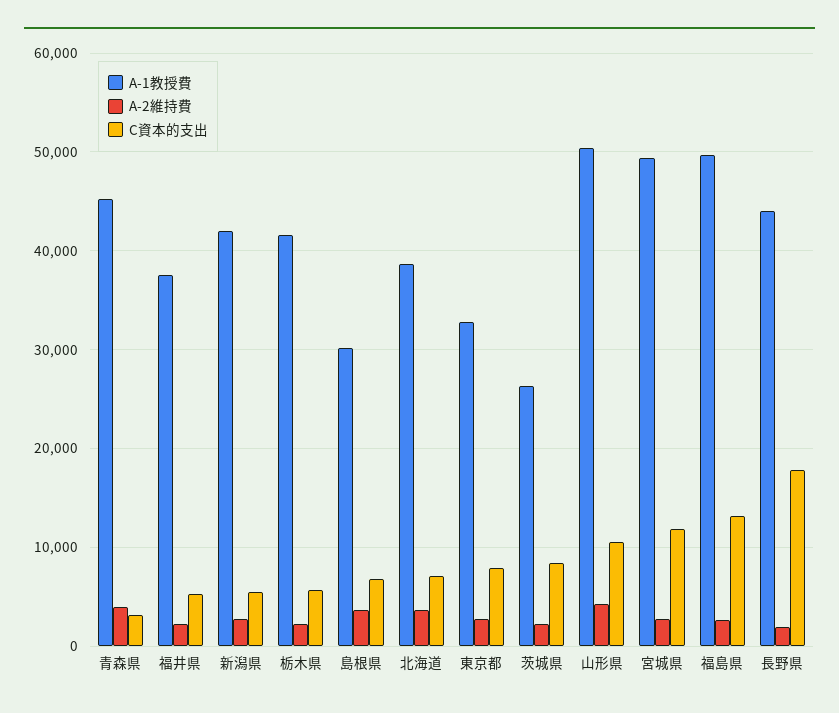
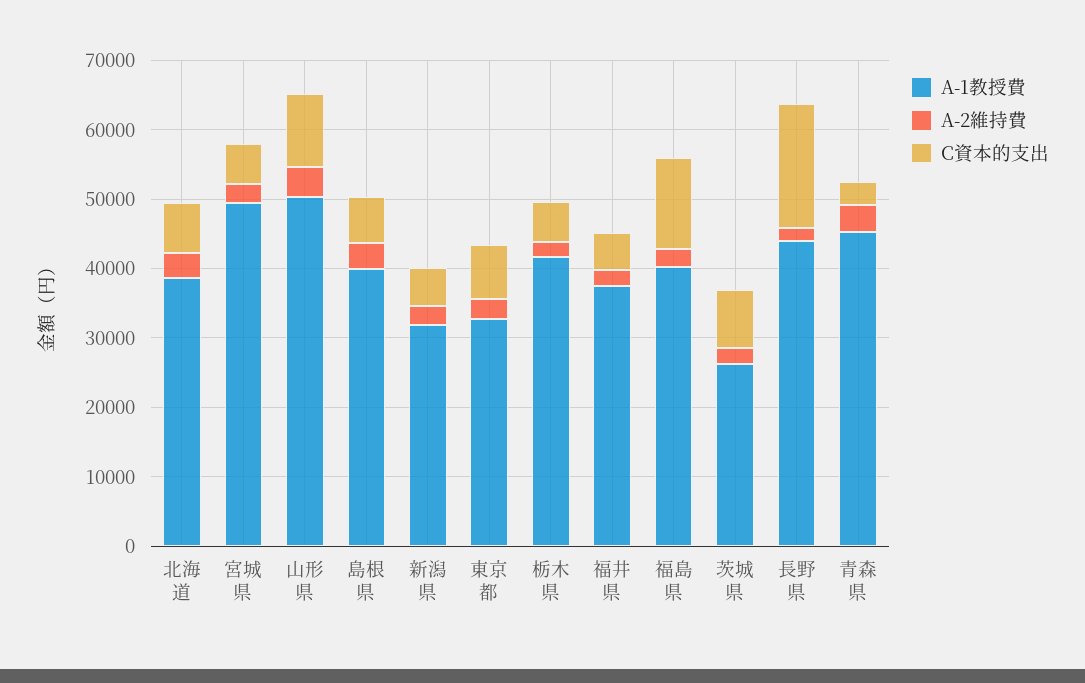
  {
    "A-1教授費": {
      "青森県": 45000,
      "福井県": 38000,
-     "新潟県": 42000,
+     "新潟県": 32000,
      "栃木県": 42000,
-     "島根県": 30000,
+     "島根県": 40000,
      "北海道": 39000,
      "東京都": 33000,
      "茨城県": 26000,
      "山形県": 50000,
      "宮城県": 49000,
-     "福島県": 50000,
+     "福島県": 40000,
      "長野県": 44000
    },
    "A-2維持費": {
      "青森県": 4000,
      "福井県": 2000,
      "新潟県": 3000,
      "栃木県": 2000,
      "島根県": 4000,
      "北海道": 4000,
      "東京都": 3000,
      "茨城県": 2000,
      "山形県": 4000,
      "宮城県": 3000,
      "福島県": 3000,
      "長野県": 2000
    },
    "C資本的支出": {
      "青森県": 3000,
      "福井県": 5000,
      "新潟県": 5000,
      "栃木県": 6000,
      "島根県": 7000,
      "北海道": 7000,
      "東京都": 8000,
      "茨城県": 8000,
      "山形県": 11000,
-     "宮城県": 12000,
+     "宮城県": 6000,
      "福島県": 13000,
      "長野県": 18000
    }
  }

